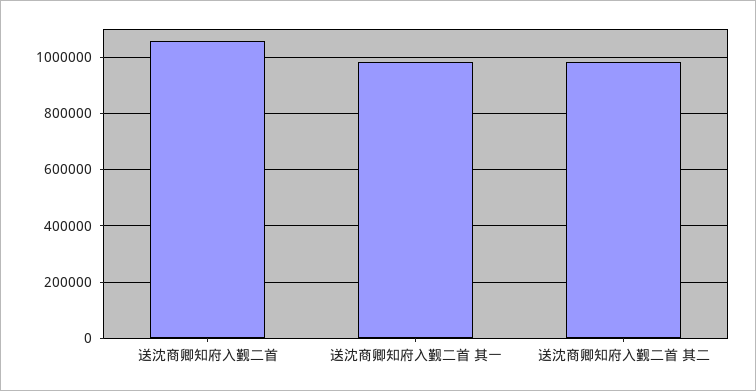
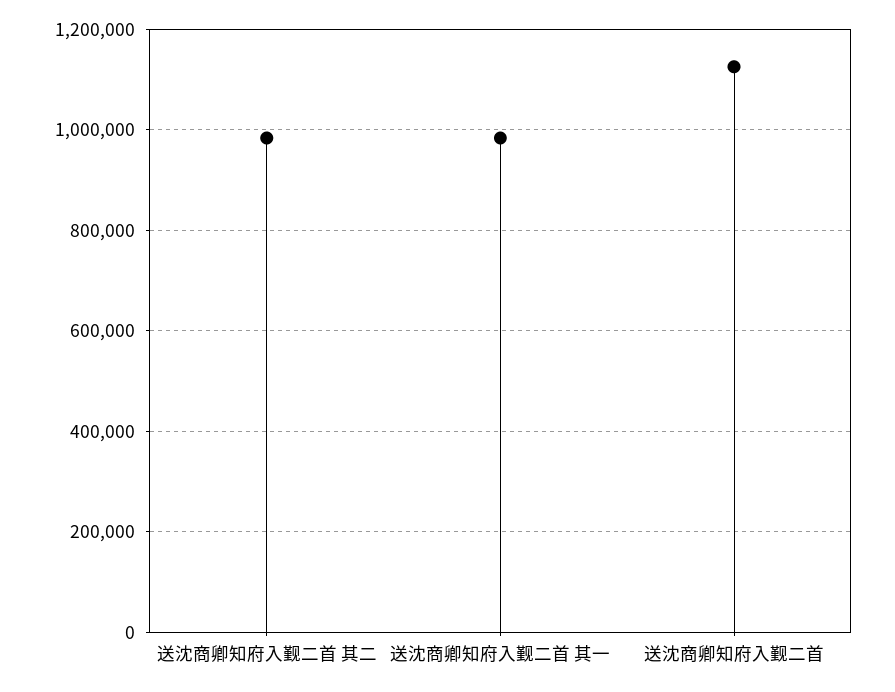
  {
-   "送沈商卿知府入觐二首": 1050000,
+   "送沈商卿知府入觐二首": 1120000,
    "送沈商卿知府入觐二首 其一": 980000,
    "送沈商卿知府入觐二首 其二": 980000
  }

